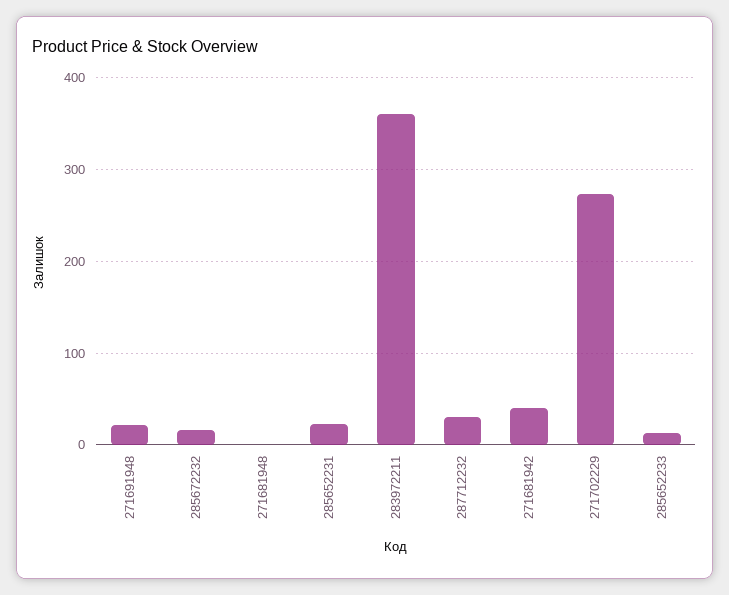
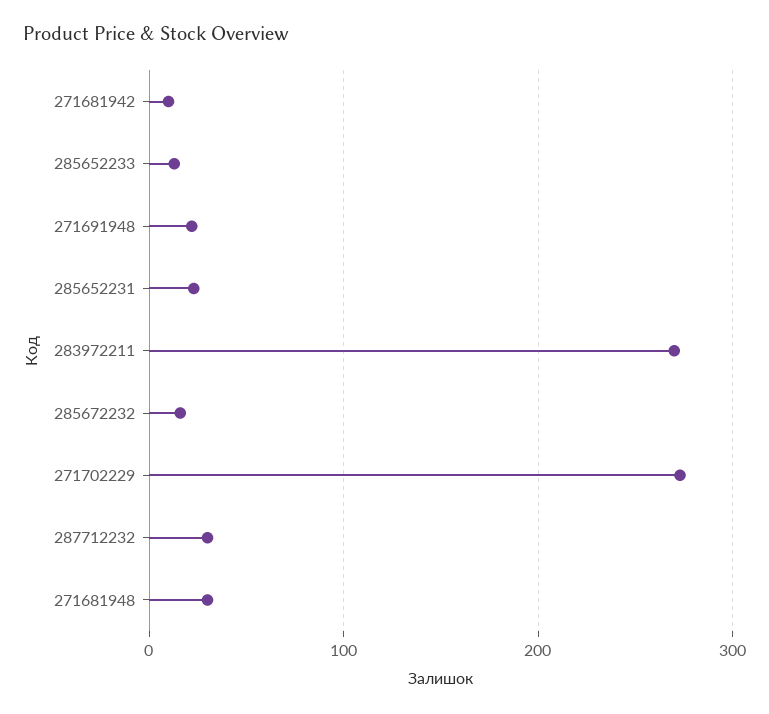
  {
    "271691948": 20,
    "285672232": 20,
-   "271681948": 0,
+   "271681948": 30,
    "285652231": 20,
-   "283972211": 360,
+   "283972211": 270,
    "287712232": 30,
-   "271681942": 40,
+   "271681942": 10,
    "271702229": 270,
    "285652233": 10
  }

